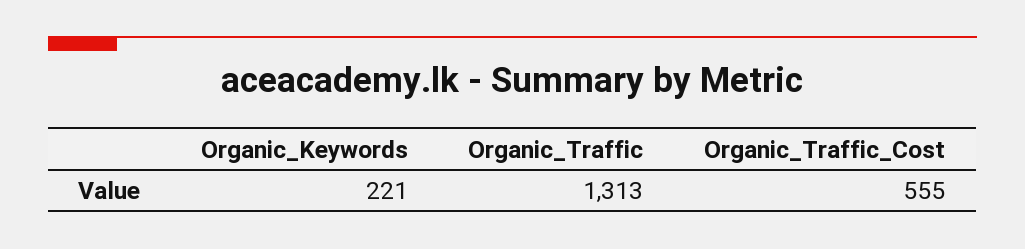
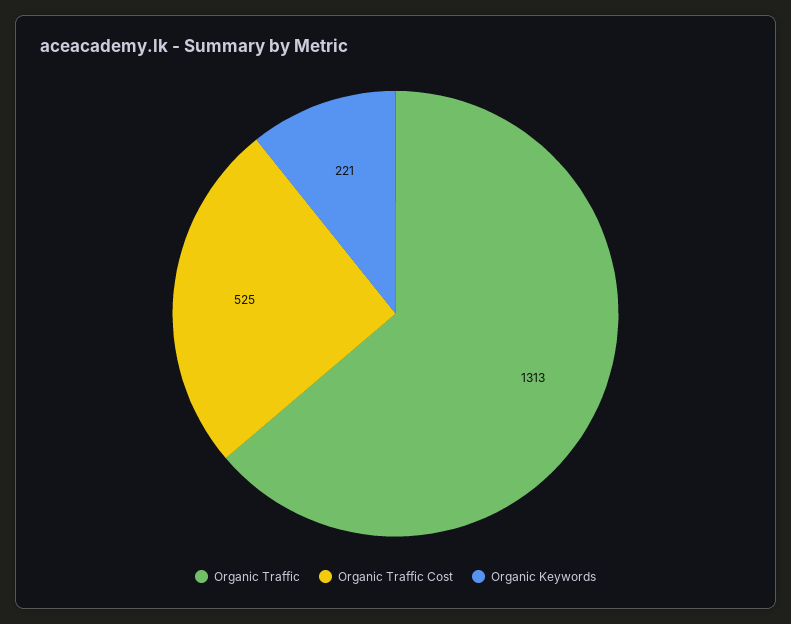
  {
    "Organic_Keywords": 221,
    "Organic_Traffic": 1313,
-   "Organic_Traffic_Cost": 555
+   "Organic_Traffic_Cost": 525
  }

